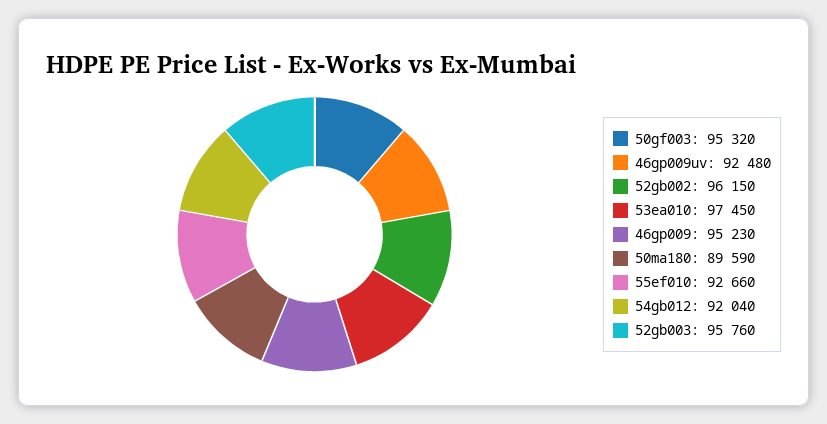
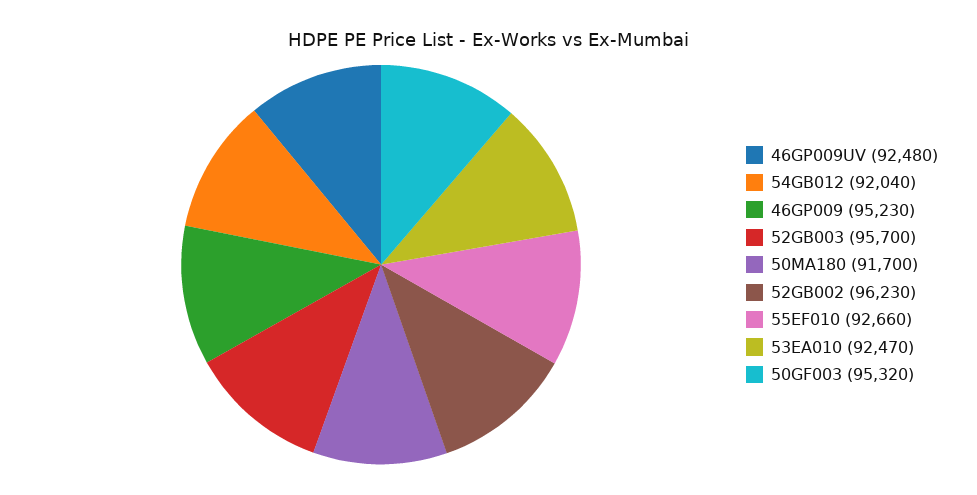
  {
    "50gf003": 95320,
    "46gp009uv": 92480,
-   "52gb002": 96150,
+   "52gb002": 96230,
-   "53ea010": 97450,
+   "53ea010": 92470,
    "46gp009": 95230,
-   "50ma180": 89590,
+   "50ma180": 91700,
    "55ef010": 92660,
    "54gb012": 92040,
-   "52gb003": 95760
+   "52gb003": 95700
  }

